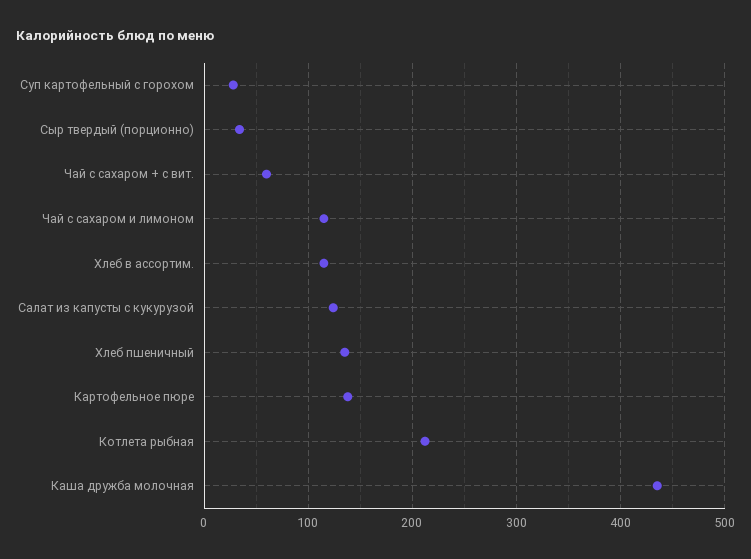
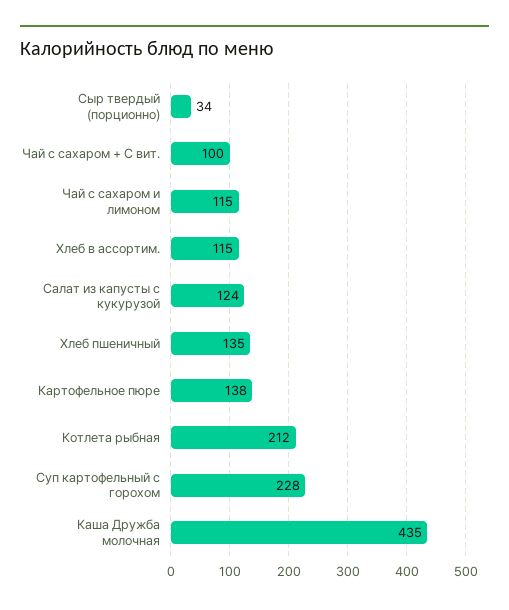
  {
-   "Суп картофельный с горохом": 30,
+   "Суп картофельный с горохом": 228,
    "Сыр твердый (порционно)": 34,
-   "Чай с сахаром + с вит.": 60,
+   "Чай с сахаром + с вит.": 100,
    "Чай с сахаром и лимоном": 115,
    "Хлеб в ассортим.": 115,
    "Салат из капусты с кукурузой": 124,
    "Хлеб пшеничный": 135,
    "Картофельное пюре": 138,
    "Котлета рыбная": 212,
    "Каша дружба молочная": 435
  }

